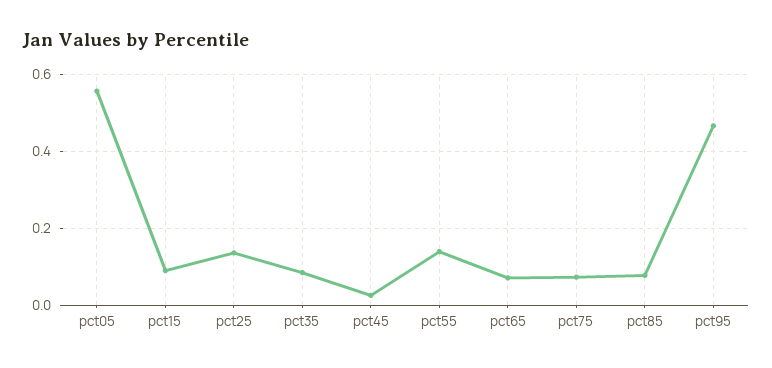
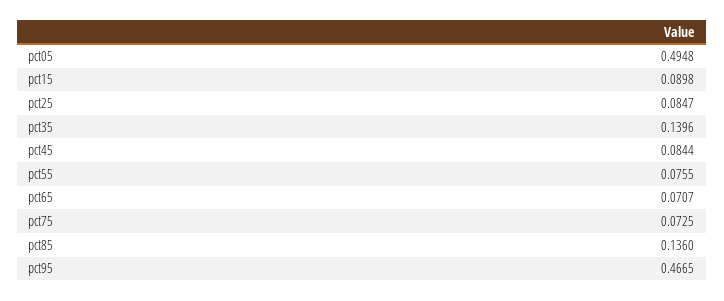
  {
-   "pct05": 0.56,
+   "pct05": 0.4948,
    "pct15": 0.0898,
-   "pct25": 0.14,
+   "pct25": 0.0847,
-   "pct35": 0.08,
+   "pct35": 0.1396,
-   "pct45": 0.02,
+   "pct45": 0.0844,
-   "pct55": 0.14,
+   "pct55": 0.0755,
    "pct65": 0.0707,
    "pct75": 0.0725,
-   "pct85": 0.08,
+   "pct85": 0.136,
    "pct95": 0.4665
  }

